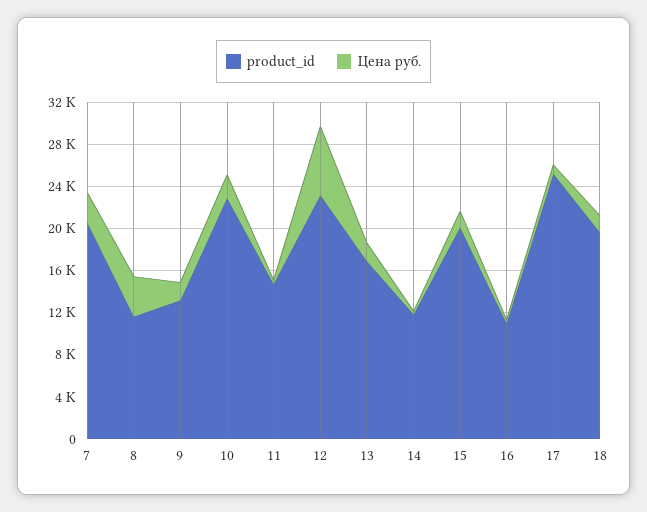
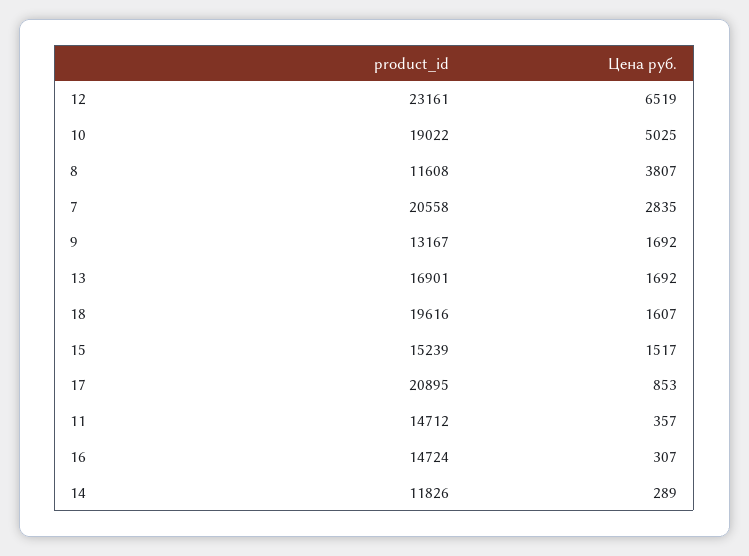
  {
    "product_id": {
      "7": 20558,
      "8": 11608,
      "9": 13167,
-     "10": 23000,
+     "10": 19022,
      "11": 14712,
      "12": 23161,
      "13": 16901,
      "14": 11826,
-     "15": 20000,
+     "15": 15239,
-     "16": 11000,
+     "16": 14724,
-     "17": 25000,
+     "17": 20895,
      "18": 19616
    },
    "Цена руб.": {
      "7": 2835,
      "8": 3807,
      "9": 1692,
-     "10": 2000,
+     "10": 5025,
      "11": 357,
      "12": 6519,
      "13": 1692,
      "14": 289,
      "15": 1517,
      "16": 307,
      "17": 853,
      "18": 1607
    }
  }

